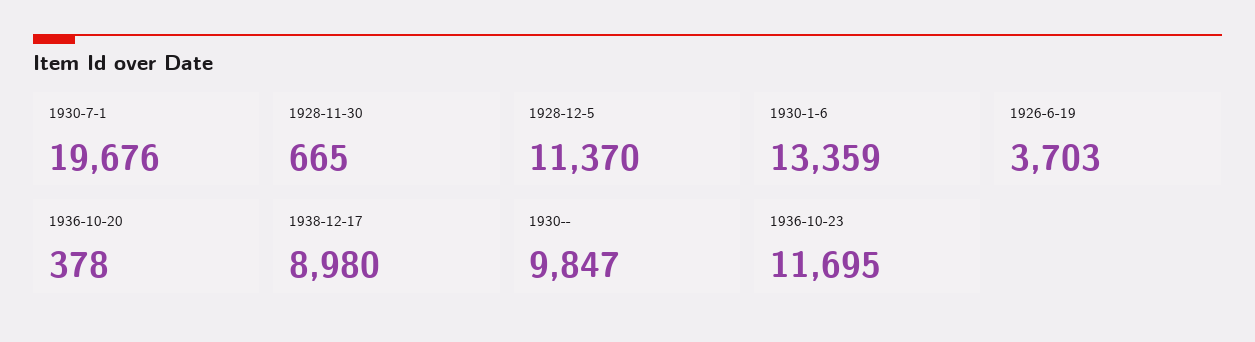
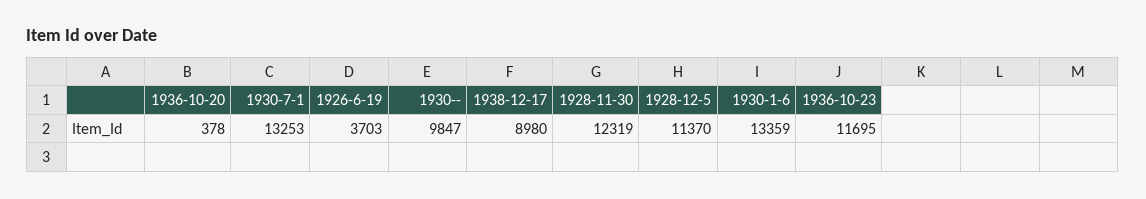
  {
-   "1930-7-1": 19676,
+   "1930-7-1": 13253,
-   "1928-11-30": 665,
+   "1928-11-30": 12319,
    "1928-12-5": 11370,
    "1930-1-6": 13359,
    "1926-6-19": 3703,
    "1936-10-20": 378,
    "1938-12-17": 8980,
    "1930--": 9847,
    "1936-10-23": 11695
  }

